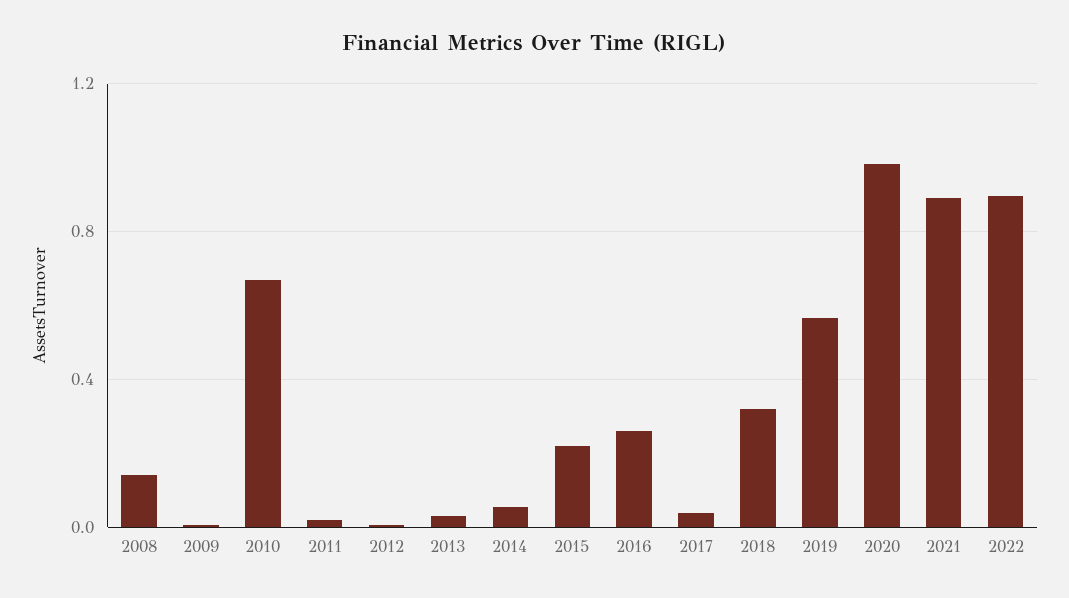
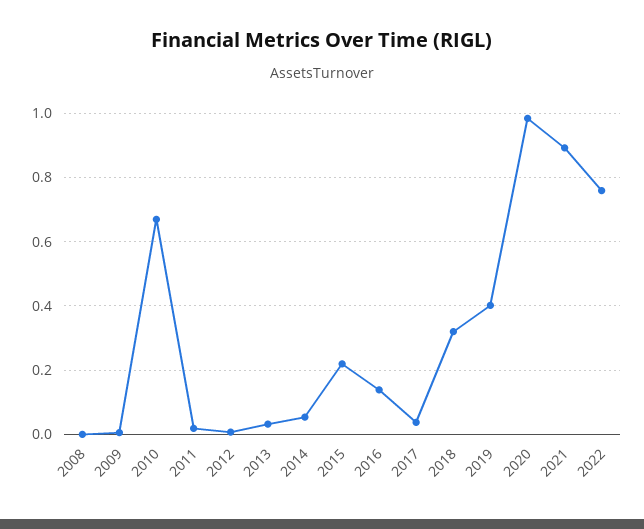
  {
-   "2008": 0.15,
+   "2008": 0,
    "2009": 0,
    "2010": 0.66,
    "2011": 0.02,
    "2012": 0,
    "2013": 0.04,
    "2014": 0.06,
    "2015": 0.22,
-   "2016": 0.25,
+   "2016": 0.14,
    "2017": 0.04,
    "2018": 0.32,
-   "2019": 0.55,
+   "2019": 0.4,
    "2020": 0.98,
    "2021": 0.9,
-   "2022": 0.9
+   "2022": 0.76
  }

